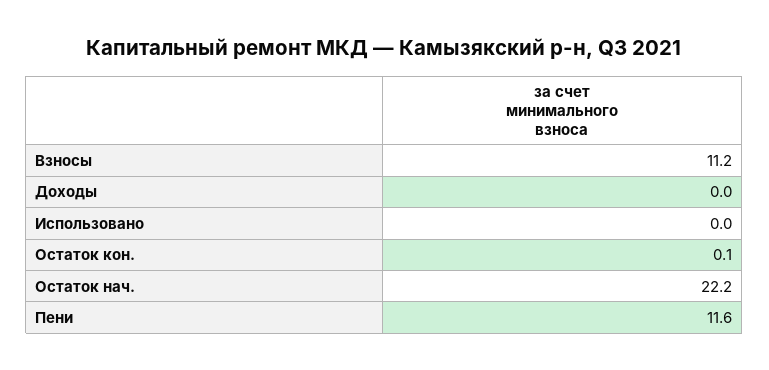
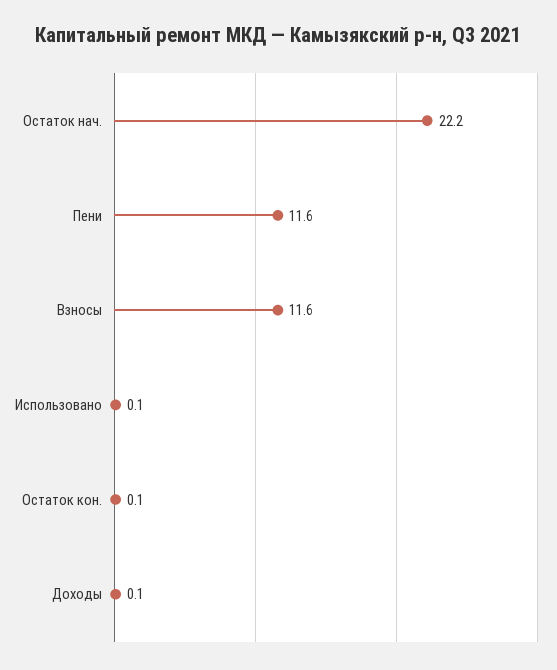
  {
-   "Взносы": 11.2,
+   "Взносы": 11.6,
-   "Доходы": 0,
+   "Доходы": 0.1,
-   "Использовано": 0,
+   "Использовано": 0.1,
    "Остаток кон.": 0.1,
    "Остаток нач.": 22.2,
    "Пени": 11.6
  }

